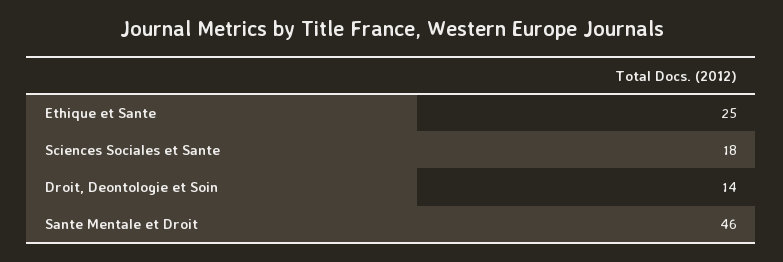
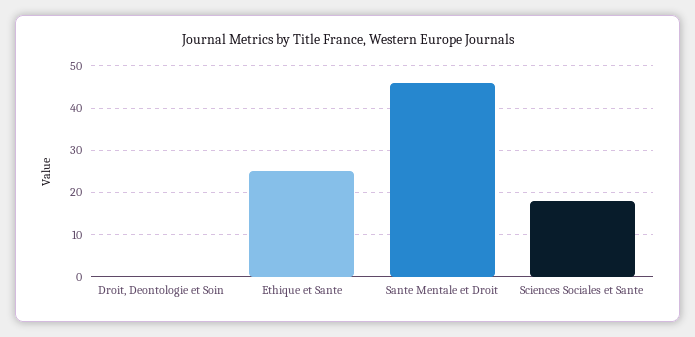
  {
    "Ethique et Sante": 25,
    "Sciences Sociales et Sante": 18,
-   "Droit, Deontologie et Soin": 14,
+   "Droit, Deontologie et Soin": 0,
    "Sante Mentale et Droit": 46
  }

